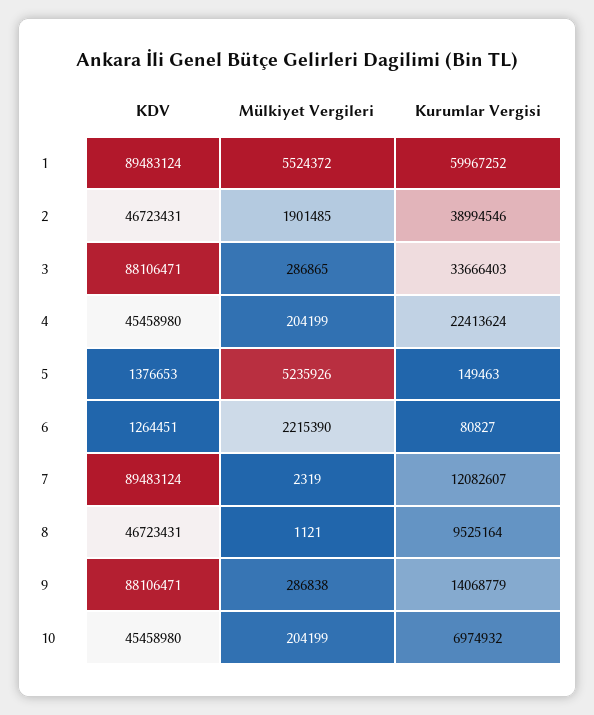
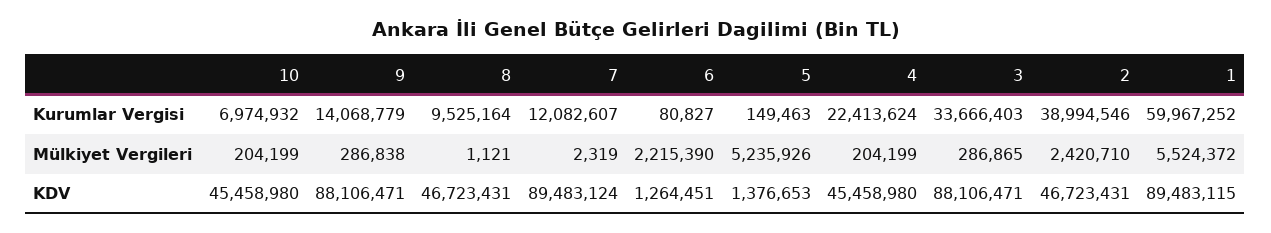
  {
    "KDV": {
-     "1": 89483124,
+     "1": 89483115,
      "2": 46723431,
      "3": 88106471,
      "4": 45458980,
      "5": 1376653,
      "6": 1264451,
      "7": 89483124,
      "8": 46723431,
      "9": 88106471,
      "10": 45458980
    },
    "Mülkiyet Vergileri": {
      "1": 5524372,
-     "2": 1901485,
+     "2": 2420710,
      "3": 286865,
      "4": 204199,
      "5": 5235926,
      "6": 2215390,
      "7": 2319,
      "8": 1121,
      "9": 286838,
      "10": 204199
    },
    "Kurumlar Vergisi": {
      "1": 59967252,
      "2": 38994546,
      "3": 33666403,
      "4": 22413624,
      "5": 149463,
      "6": 80827,
      "7": 12082607,
      "8": 9525164,
      "9": 14068779,
      "10": 6974932
    }
  }

